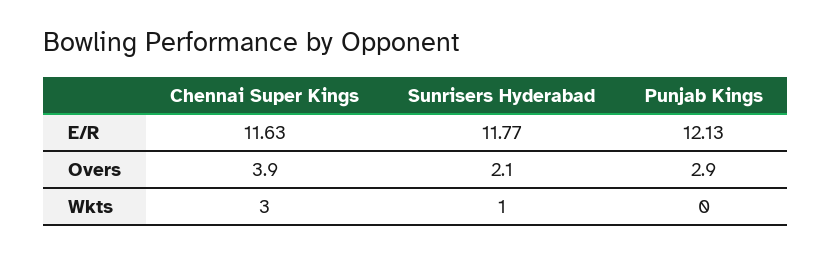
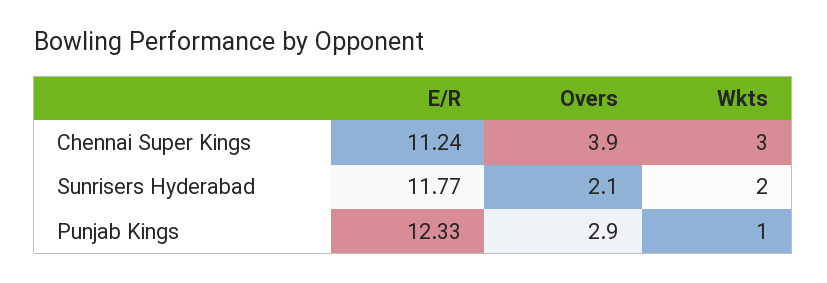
  {
    "Chennai Super Kings": {
-     "E/R": 11.63,
+     "E/R": 11.24,
      "Overs": 3.9,
      "Wkts": 3
    },
    "Sunrisers Hyderabad": {
      "E/R": 11.77,
      "Overs": 2.1,
-     "Wkts": 1
+     "Wkts": 2
    },
    "Punjab Kings": {
-     "E/R": 12.13,
+     "E/R": 12.33,
      "Overs": 2.9,
-     "Wkts": 0
+     "Wkts": 1
    }
  }

